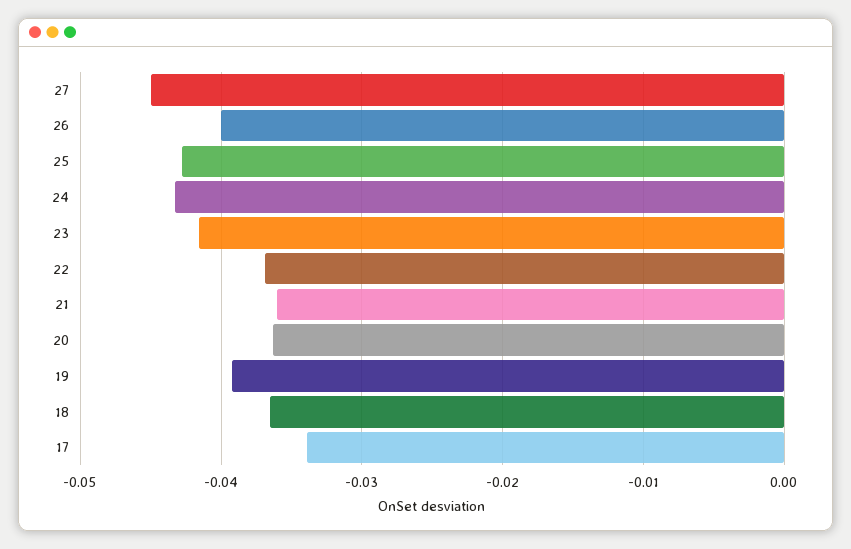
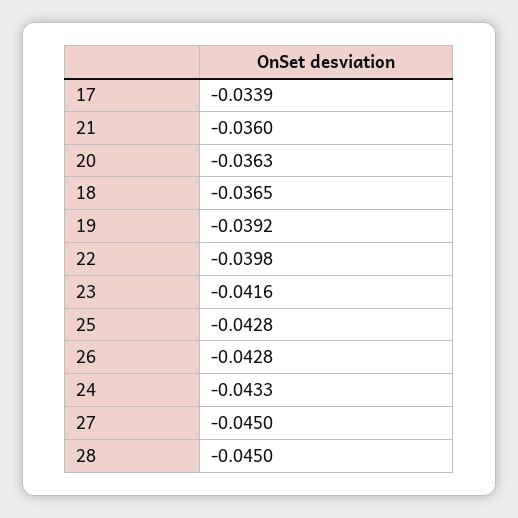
  {
    "27": -0.045,
-   "26": -0.04,
+   "26": -0.0428,
    "25": -0.0428,
    "24": -0.0433,
    "23": -0.0416,
-   "22": -0.037,
+   "22": -0.0398,
    "21": -0.036,
    "20": -0.0363,
    "19": -0.0392,
    "18": -0.0365,
-   "17": -0.0339
+   "17": -0.0339,
+   "28": -0.045
  }

